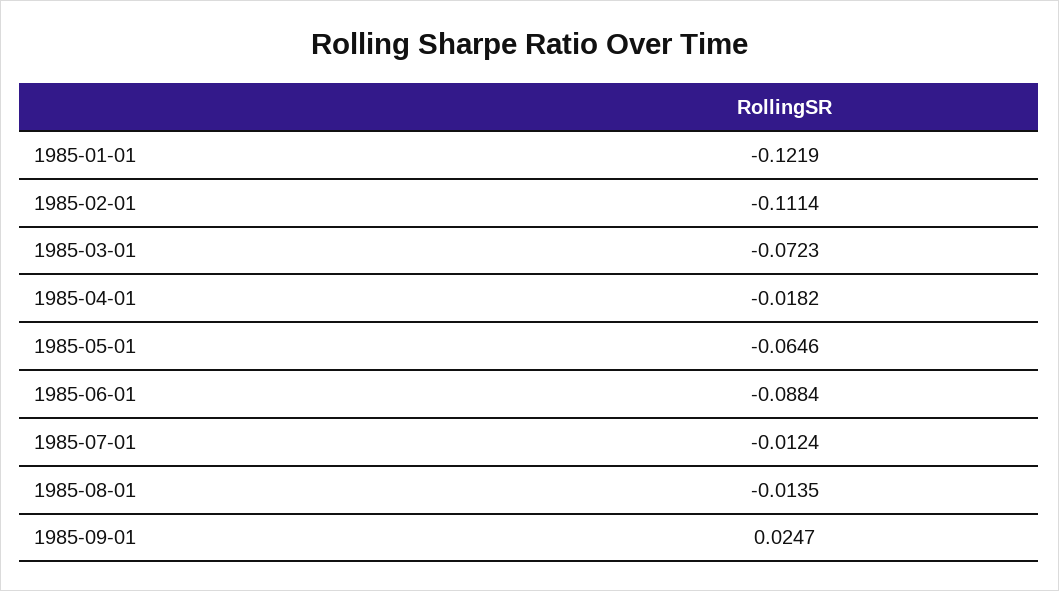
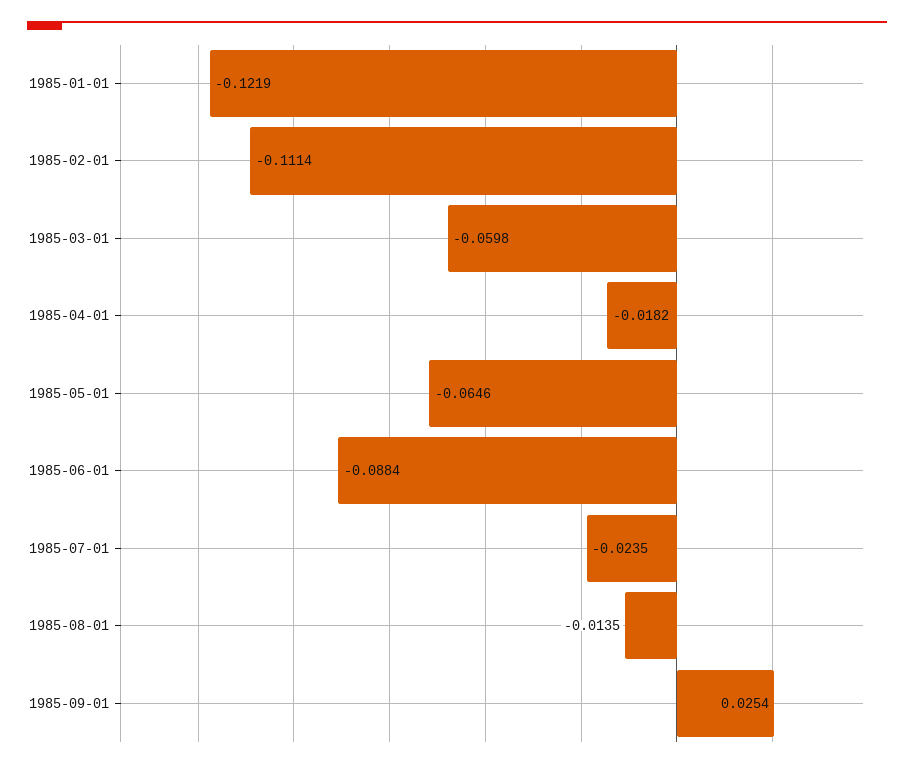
  {
    "1985-01-01": -0.1219,
    "1985-02-01": -0.1114,
-   "1985-03-01": -0.0723,
+   "1985-03-01": -0.0598,
    "1985-04-01": -0.0182,
    "1985-05-01": -0.0646,
    "1985-06-01": -0.0884,
-   "1985-07-01": -0.0124,
+   "1985-07-01": -0.0235,
    "1985-08-01": -0.0135,
-   "1985-09-01": 0.0247
+   "1985-09-01": 0.0254
  }

